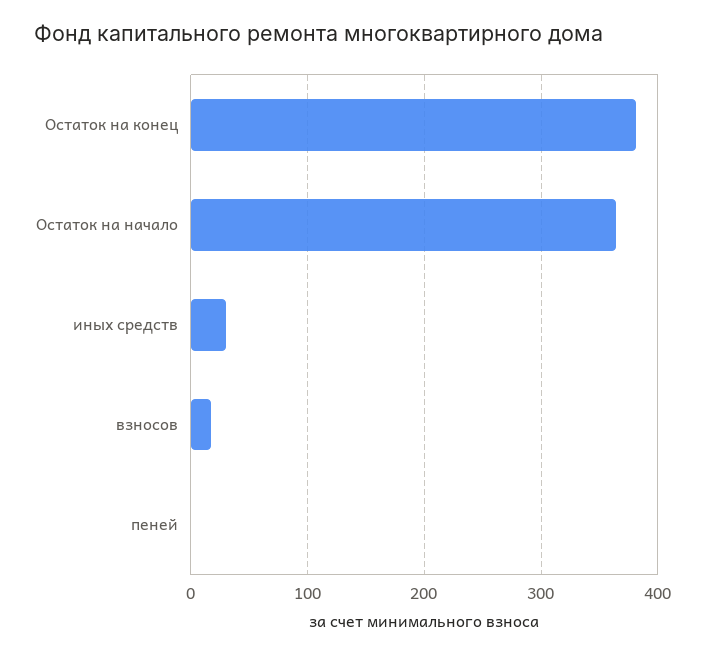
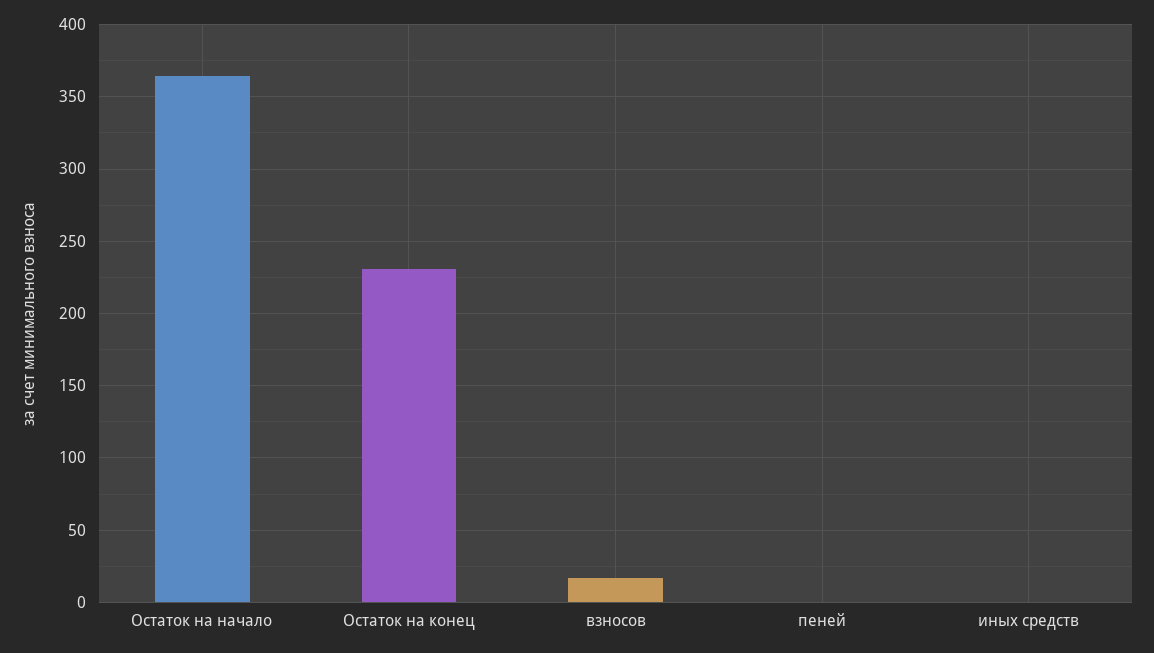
  {
-   "Остаток на конец": 380,
+   "Остаток на конец": 230,
    "Остаток на начало": 365,
-   "иных средств": 30,
+   "иных средств": 0,
    "взносов": 15,
    "пеней": 0
  }

